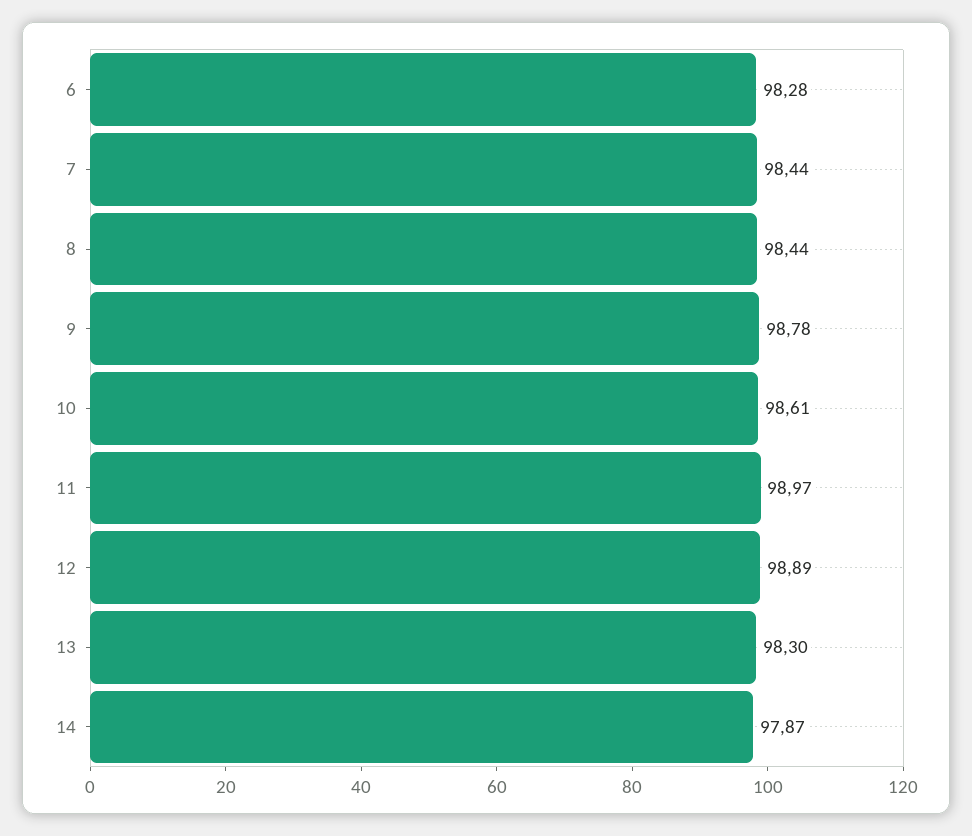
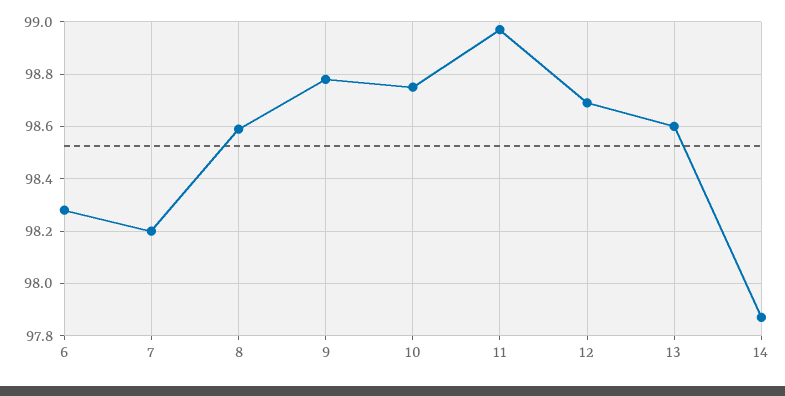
  {
    "6": 98.28,
-   "7": 98.44,
+   "7": 98.2,
-   "8": 98.44,
+   "8": 98.6,
    "9": 98.78,
-   "10": 98.61,
+   "10": 98.75,
    "11": 98.97,
-   "12": 98.89,
+   "12": 98.7,
-   "13": 98.3,
+   "13": 98.6,
    "14": 97.87
  }

